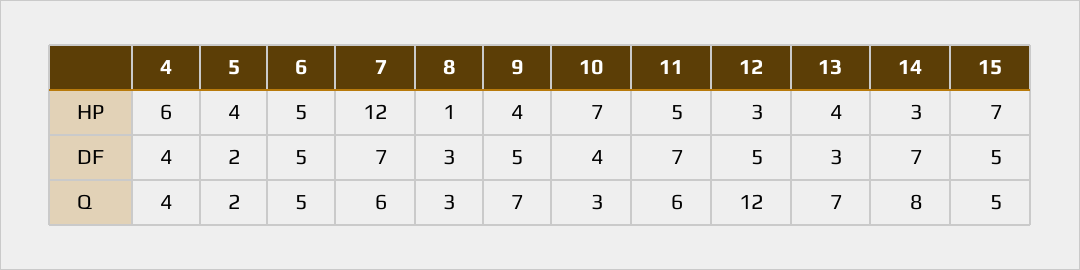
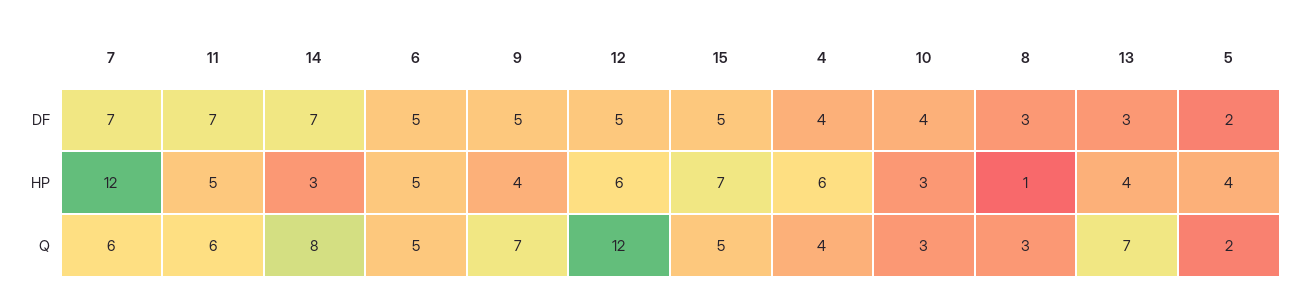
  {
    "4": {
      "HP": 6,
      "DF": 4,
      "Q": 4
    },
    "5": {
      "HP": 4,
      "DF": 2,
      "Q": 2
    },
    "6": {
      "HP": 5,
      "DF": 5,
      "Q": 5
    },
    "7": {
      "HP": 12,
      "DF": 7,
      "Q": 6
    },
    "8": {
      "HP": 1,
      "DF": 3,
      "Q": 3
    },
    "9": {
      "HP": 4,
      "DF": 5,
      "Q": 7
    },
    "10": {
-     "HP": 7,
+     "HP": 3,
      "DF": 4,
      "Q": 3
    },
    "11": {
      "HP": 5,
      "DF": 7,
      "Q": 6
    },
    "12": {
-     "HP": 3,
+     "HP": 6,
      "DF": 5,
      "Q": 12
    },
    "13": {
      "HP": 4,
      "DF": 3,
      "Q": 7
    },
    "14": {
      "HP": 3,
      "DF": 7,
      "Q": 8
    },
    "15": {
      "HP": 7,
      "DF": 5,
      "Q": 5
    }
  }

